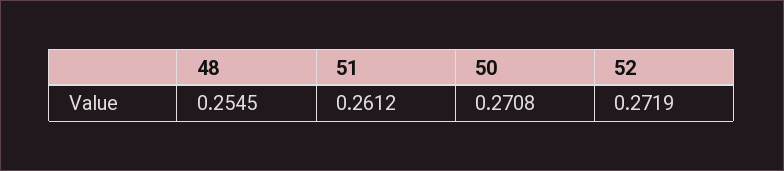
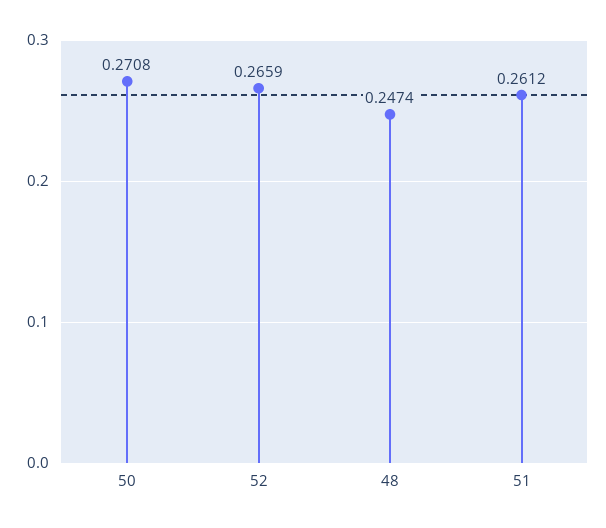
  {
-   "48": 0.2545,
+   "48": 0.2474,
    "51": 0.2612,
    "50": 0.2708,
-   "52": 0.2719
+   "52": 0.2659
  }

